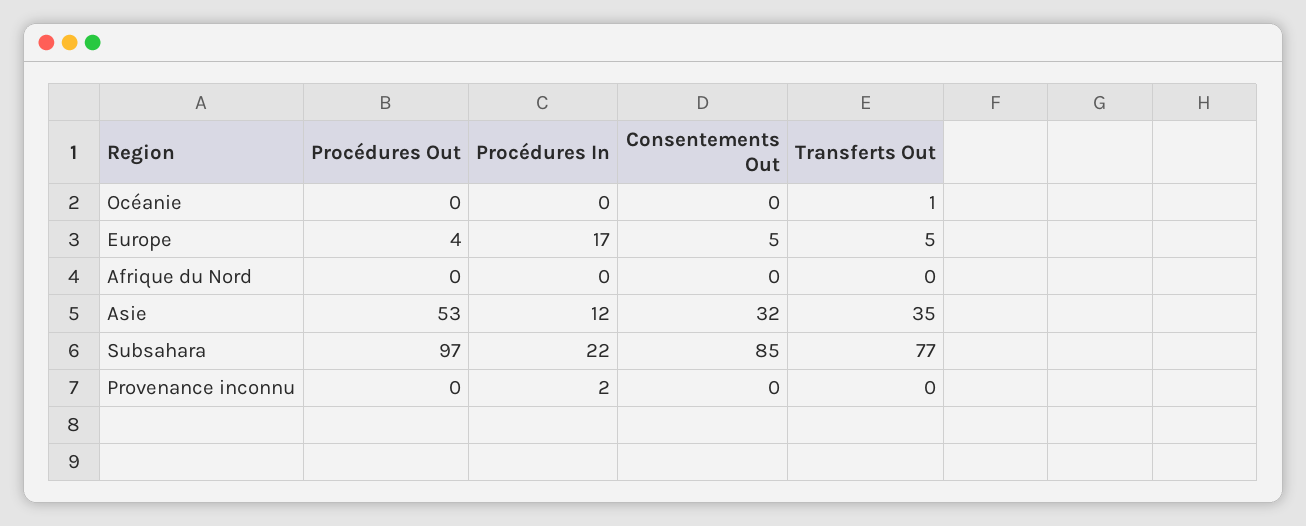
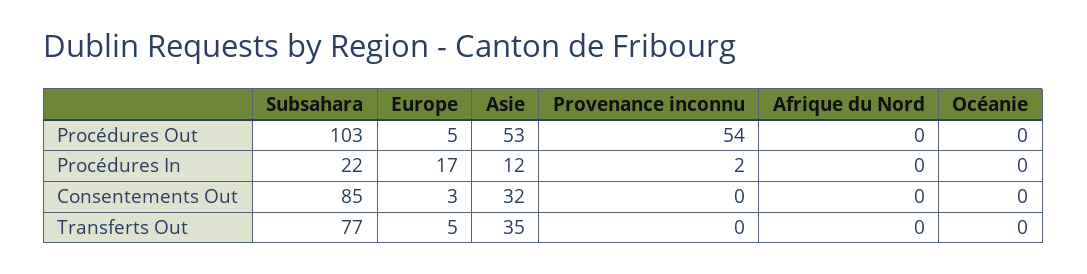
  {
    "Procédures Out": {
      "Océanie": 0,
-     "Europe": 4,
+     "Europe": 5,
      "Afrique du Nord": 0,
      "Asie": 53,
-     "Subsahara": 97,
+     "Subsahara": 103,
-     "Provenance inconnu": 0
+     "Provenance inconnu": 54
    },
    "Procédures In": {
      "Océanie": 0,
      "Europe": 17,
      "Afrique du Nord": 0,
      "Asie": 12,
      "Subsahara": 22,
      "Provenance inconnu": 2
    },
    "Consentements Out": {
      "Océanie": 0,
-     "Europe": 5,
+     "Europe": 3,
      "Afrique du Nord": 0,
      "Asie": 32,
      "Subsahara": 85,
      "Provenance inconnu": 0
    },
    "Transferts Out": {
-     "Océanie": 1,
+     "Océanie": 0,
      "Europe": 5,
      "Afrique du Nord": 0,
      "Asie": 35,
      "Subsahara": 77,
      "Provenance inconnu": 0
    }
  }

